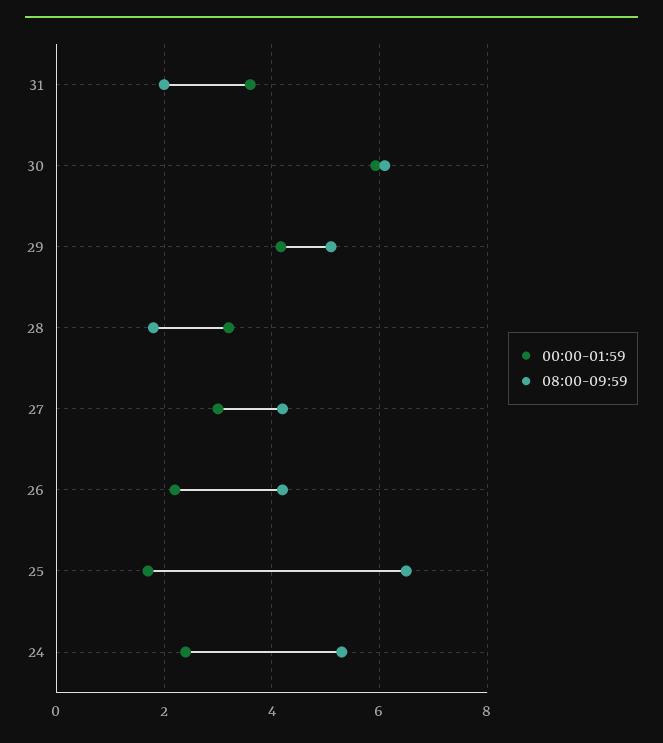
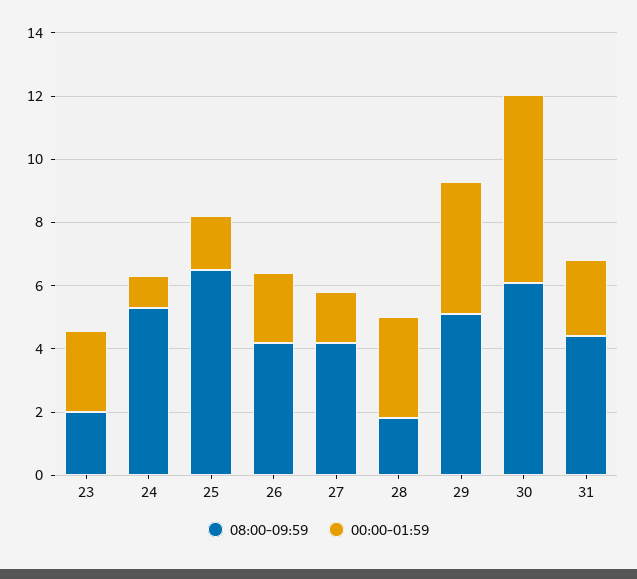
  {
    "00:00-01:59": {
-     "31": 3.6,
+     "31": 2.5,
      "30": 6,
      "29": 4.2,
      "28": 3.2,
-     "27": 3,
+     "27": 1.5,
      "26": 2.2,
      "25": 1.8,
-     "24": 2.4
+     "24": 1,
+     "23": 2.5
    },
    "08:00-09:59": {
-     "31": 2,
+     "31": 4.5,
      "30": 6.2,
      "29": 5.2,
      "28": 1.8,
      "27": 4.2,
      "26": 4.2,
      "25": 6.6,
-     "24": 5.4
+     "24": 5.4,
+     "23": 2
    }
  }

